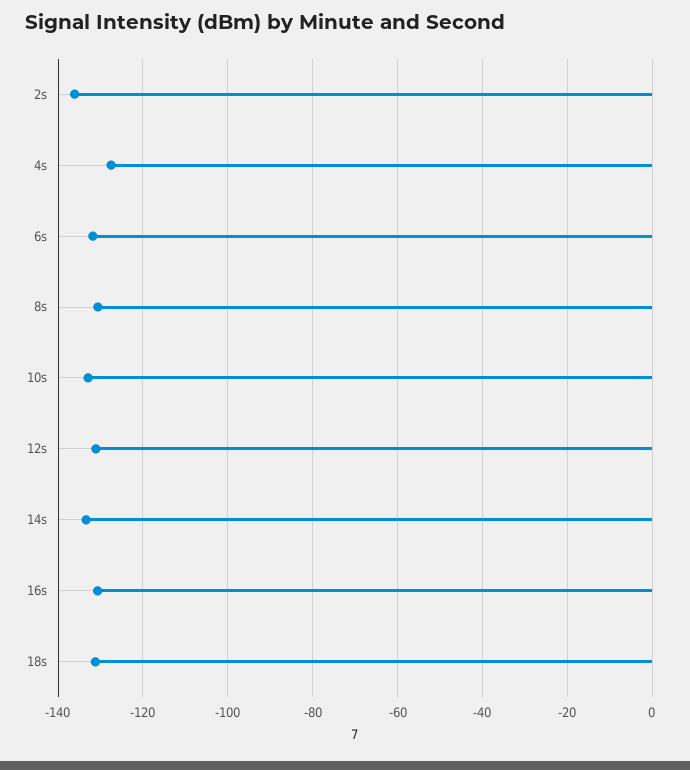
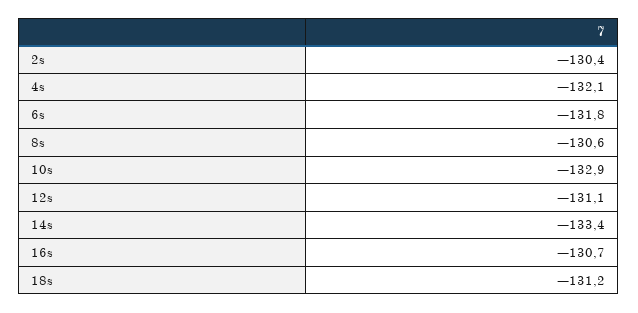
  {
-   "2s": -136,
+   "2s": -130.4,
-   "4s": -128,
+   "4s": -132.1,
    "6s": -131.8,
    "8s": -130.6,
    "10s": -132.9,
    "12s": -131.1,
    "14s": -133.4,
    "16s": -130.7,
    "18s": -131.2
  }

